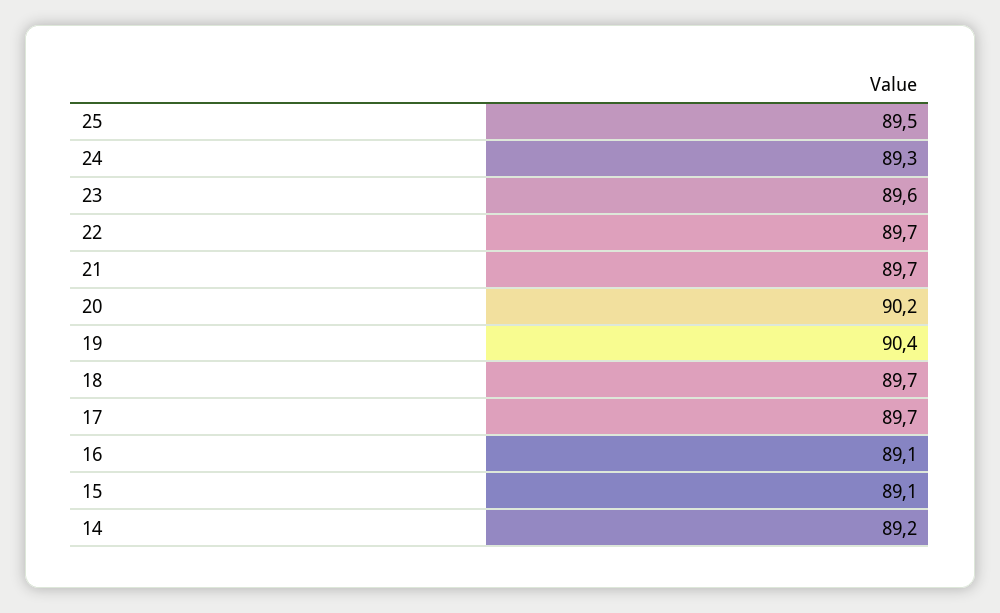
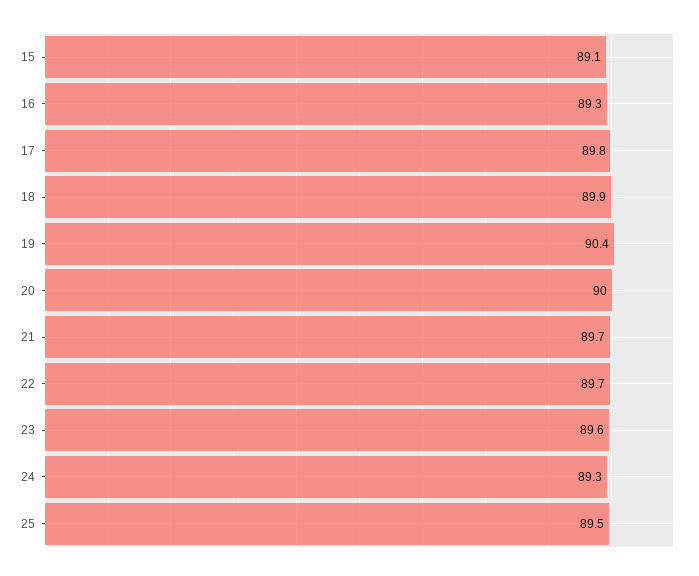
  {
    "25": 89.5,
    "24": 89.3,
    "23": 89.6,
    "22": 89.7,
    "21": 89.7,
-   "20": 90.2,
+   "20": 90,
    "19": 90.4,
-   "18": 89.7,
+   "18": 89.9,
-   "17": 89.7,
+   "17": 89.8,
-   "16": 89.1,
+   "16": 89.3,
-   "15": 89.1,
+   "15": 89.1
-   "14": 89.2
  }

